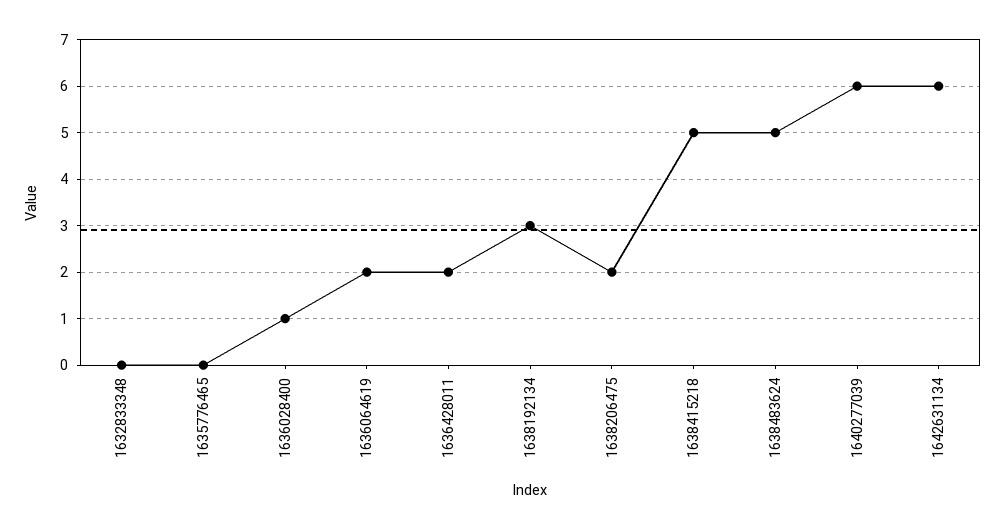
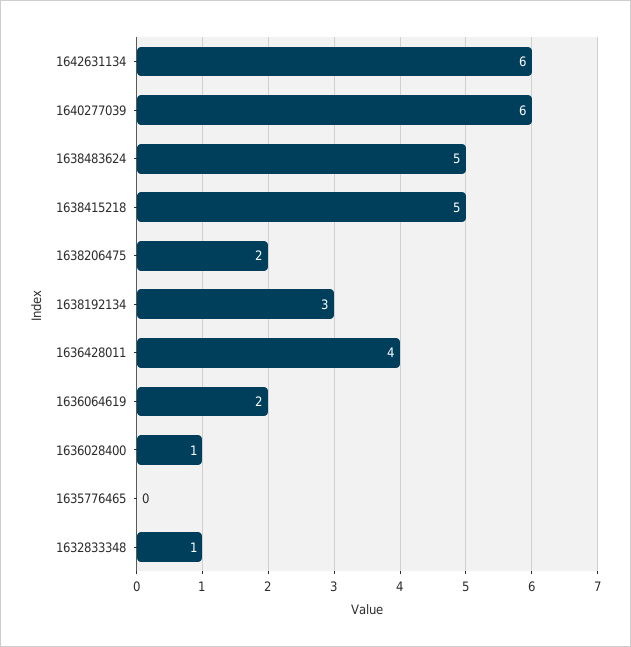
  {
-   "1632833348": 0,
+   "1632833348": 1,
    "1635776465": 0,
    "1636028400": 1,
    "1636064619": 2,
-   "1636428011": 2,
+   "1636428011": 4,
    "1638192134": 3,
    "1638206475": 2,
    "1638415218": 5,
    "1638483624": 5,
    "1640277039": 6,
    "1642631134": 6
  }

